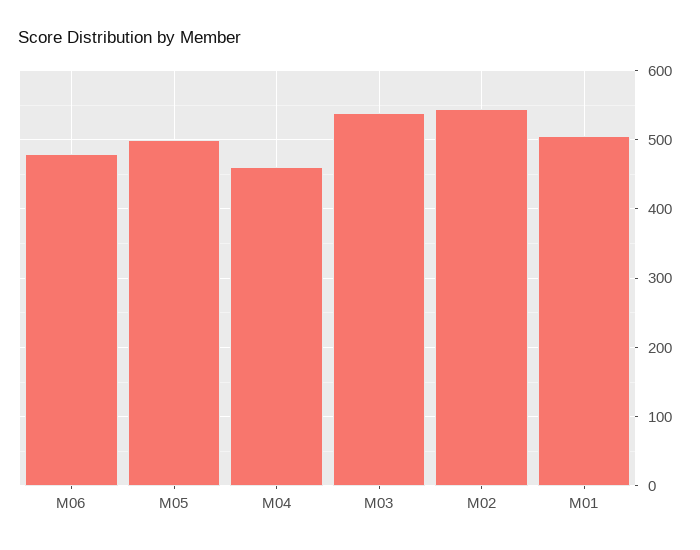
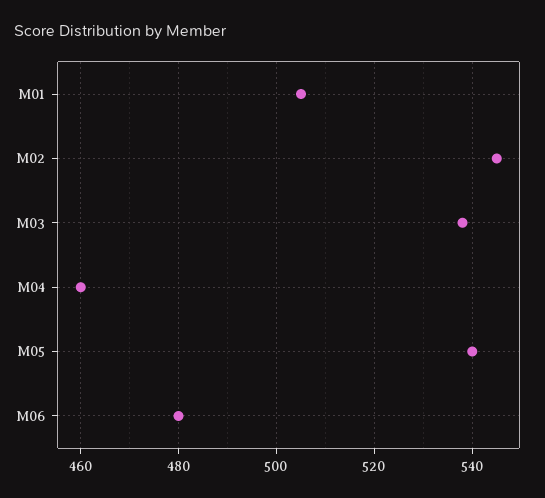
  {
    "M06": 480,
-   "M05": 500,
+   "M05": 540,
    "M04": 460,
    "M03": 540,
    "M02": 545,
    "M01": 505
  }

